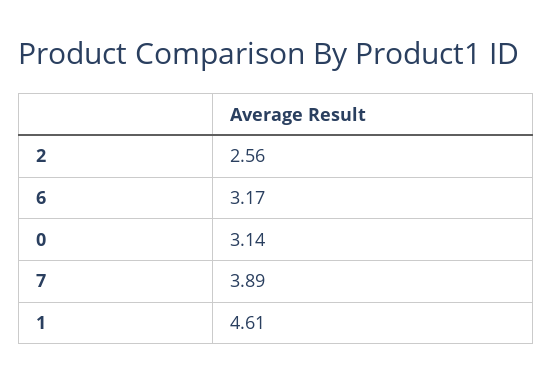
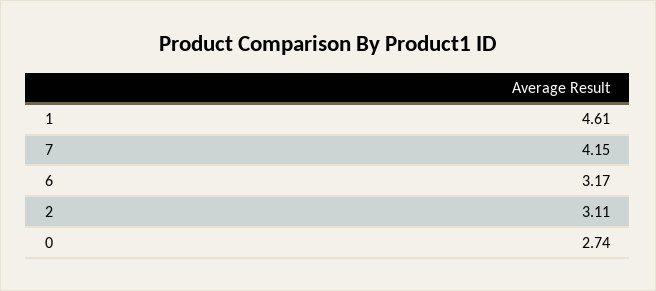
  {
-   "2": 2.56,
+   "2": 3.11,
    "6": 3.17,
-   "0": 3.14,
+   "0": 2.74,
-   "7": 3.89,
+   "7": 4.15,
    "1": 4.61
  }

